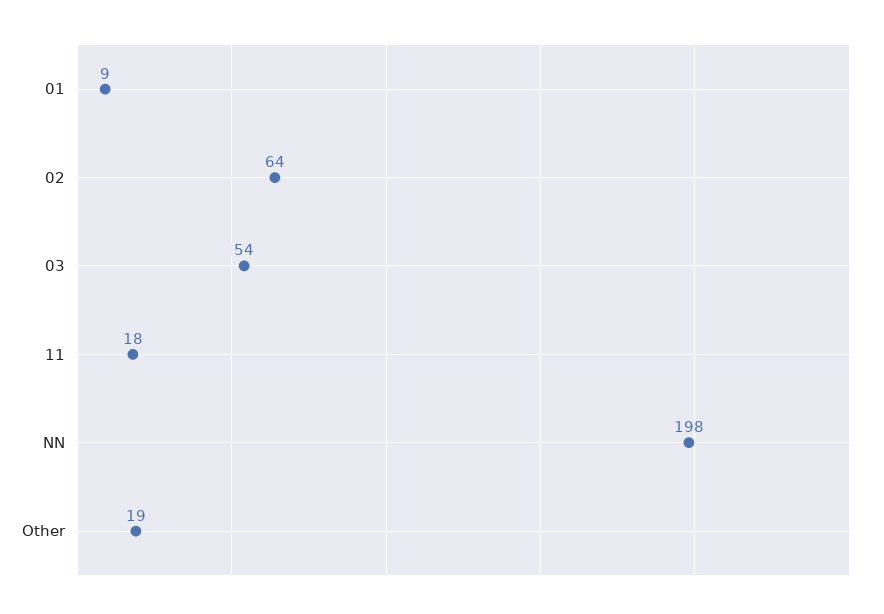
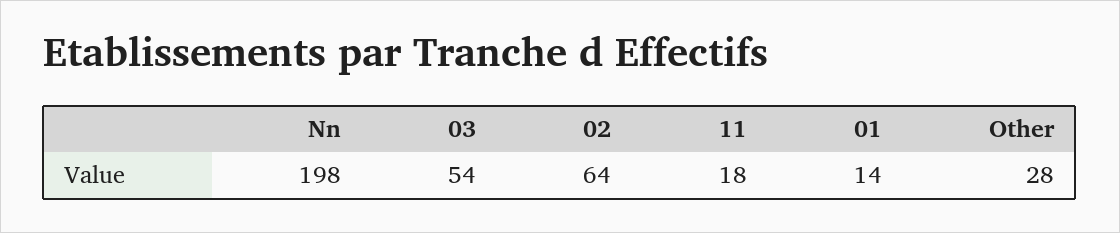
  {
-   "01": 9,
+   "01": 14,
    "02": 64,
    "03": 54,
    "11": 18,
    "NN": 198,
-   "Other": 19
+   "Other": 28
  }

